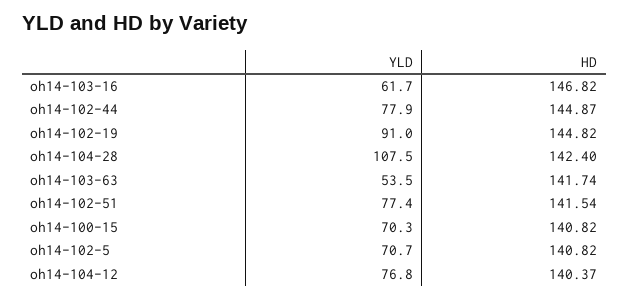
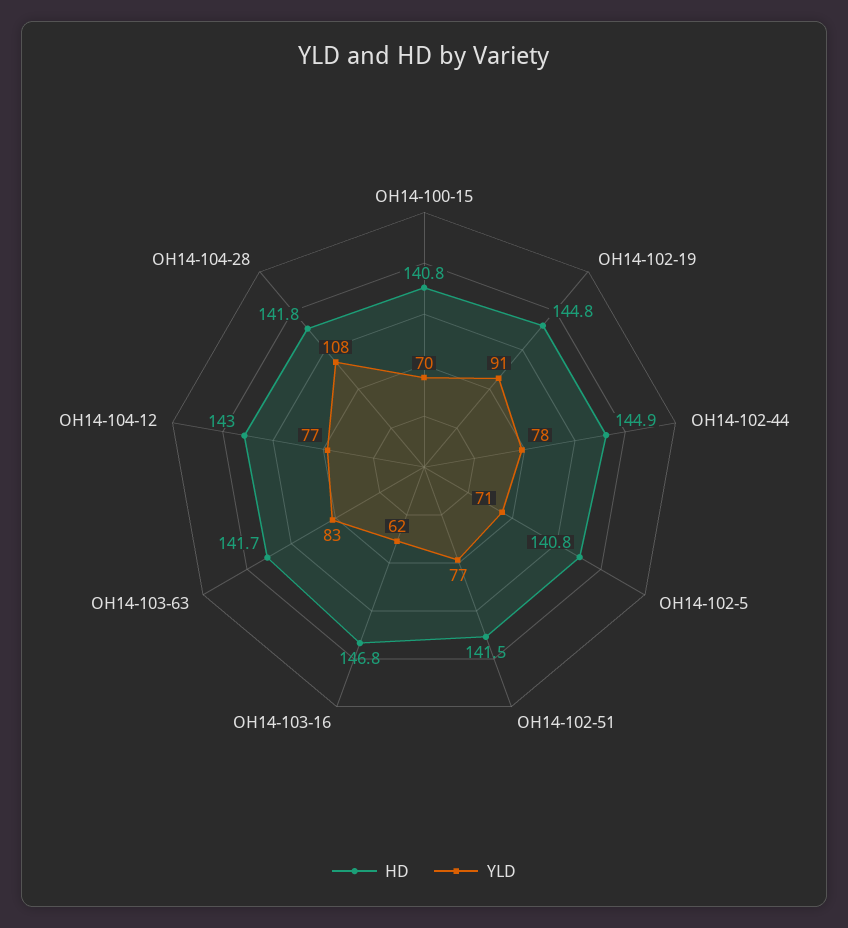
  {
    "YLD": {
      "oh14-103-16": 61.7,
      "oh14-102-44": 77.9,
      "oh14-102-19": 91,
      "oh14-104-28": 107.5,
-     "oh14-103-63": 53.5,
+     "oh14-103-63": 83,
      "oh14-102-51": 77.4,
      "oh14-100-15": 70.3,
      "oh14-102-5": 70.7,
      "oh14-104-12": 76.8
    },
    "HD": {
      "oh14-103-16": 146.82,
      "oh14-102-44": 144.87,
      "oh14-102-19": 144.82,
-     "oh14-104-28": 142.4,
+     "oh14-104-28": 141.8,
      "oh14-103-63": 141.74,
      "oh14-102-51": 141.54,
      "oh14-100-15": 140.82,
      "oh14-102-5": 140.82,
-     "oh14-104-12": 140.37
+     "oh14-104-12": 143
    }
  }

